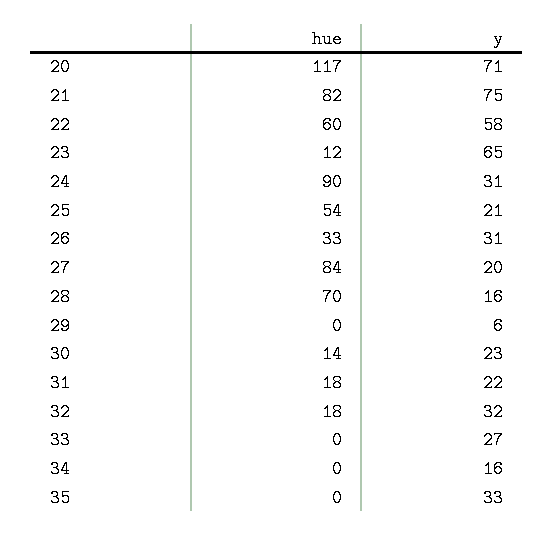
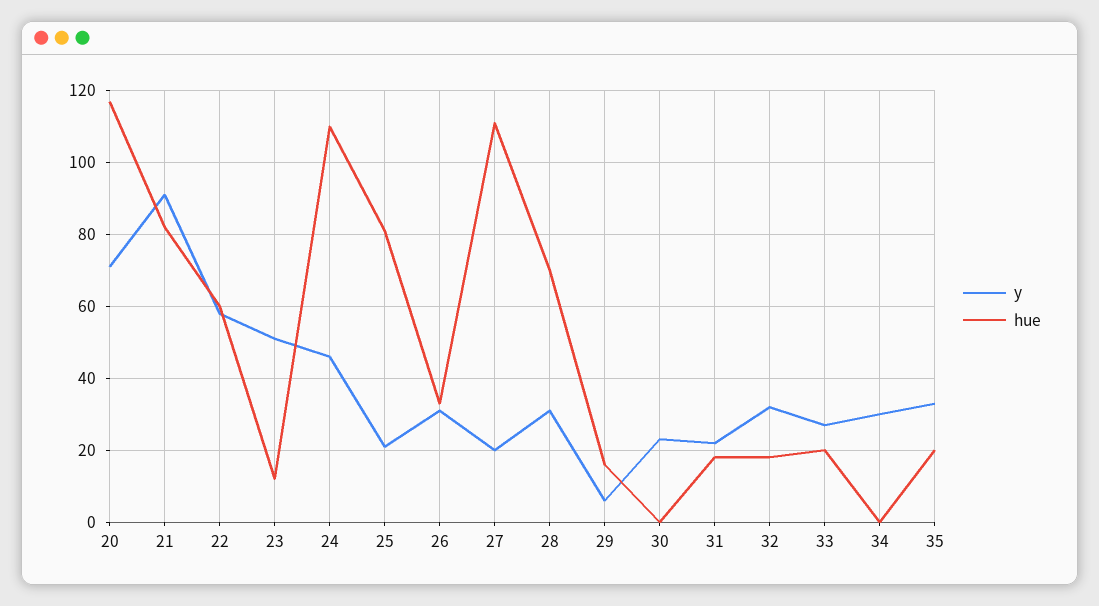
  {
    "hue": {
      "20": 117,
      "21": 82,
      "22": 60,
      "23": 12,
-     "24": 90,
+     "24": 110,
-     "25": 54,
+     "25": 80,
      "26": 33,
-     "27": 84,
+     "27": 110,
      "28": 70,
-     "29": 0,
+     "29": 15,
-     "30": 14,
+     "30": 0,
      "31": 18,
      "32": 18,
-     "33": 0,
+     "33": 20,
      "34": 0,
-     "35": 0
+     "35": 20
    },
    "y": {
      "20": 71,
-     "21": 75,
+     "21": 90,
      "22": 58,
-     "23": 65,
+     "23": 50,
-     "24": 31,
+     "24": 45,
      "25": 21,
      "26": 31,
      "27": 20,
-     "28": 16,
+     "28": 30,
      "29": 6,
      "30": 23,
      "31": 22,
      "32": 32,
      "33": 27,
-     "34": 16,
+     "34": 30,
      "35": 33
    }
  }

